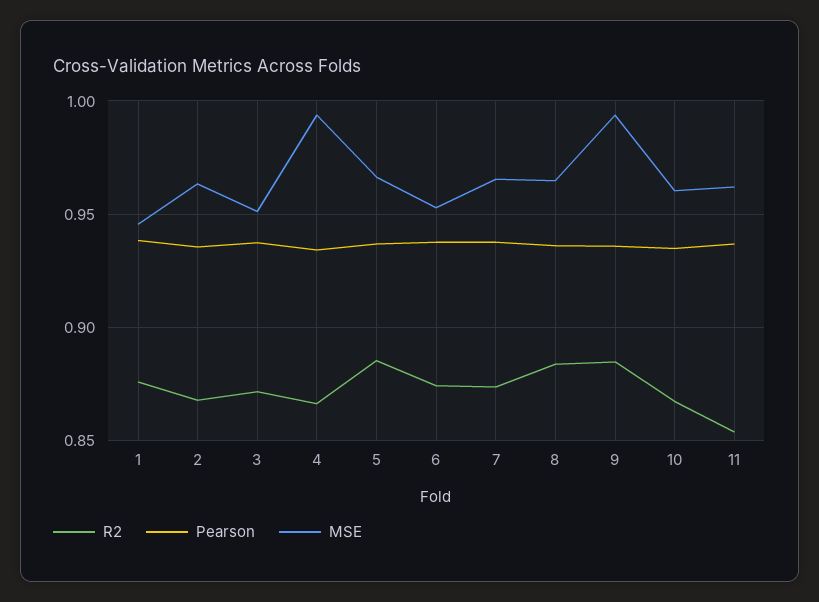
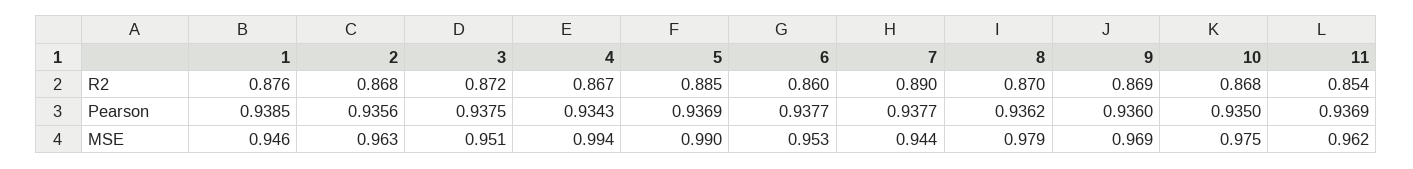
  {
    "R2": {
      "1": 0.876,
      "2": 0.868,
      "3": 0.872,
      "4": 0.867,
      "5": 0.885,
-     "6": 0.875,
+     "6": 0.86,
-     "7": 0.875,
+     "7": 0.89,
-     "8": 0.885,
+     "8": 0.87,
-     "9": 0.885,
+     "9": 0.869,
      "10": 0.868,
      "11": 0.854
    },
    "Pearson": {
      "1": 0.9385,
      "2": 0.9356,
      "3": 0.9375,
      "4": 0.9343,
      "5": 0.9369,
      "6": 0.9377,
      "7": 0.9377,
      "8": 0.9362,
      "9": 0.936,
      "10": 0.935,
      "11": 0.9369
    },
    "MSE": {
      "1": 0.946,
      "2": 0.963,
      "3": 0.951,
      "4": 0.994,
-     "5": 0.965,
+     "5": 0.99,
      "6": 0.953,
-     "7": 0.965,
+     "7": 0.944,
-     "8": 0.965,
+     "8": 0.979,
-     "9": 0.995,
+     "9": 0.969,
-     "10": 0.96,
+     "10": 0.975,
      "11": 0.962
    }
  }

